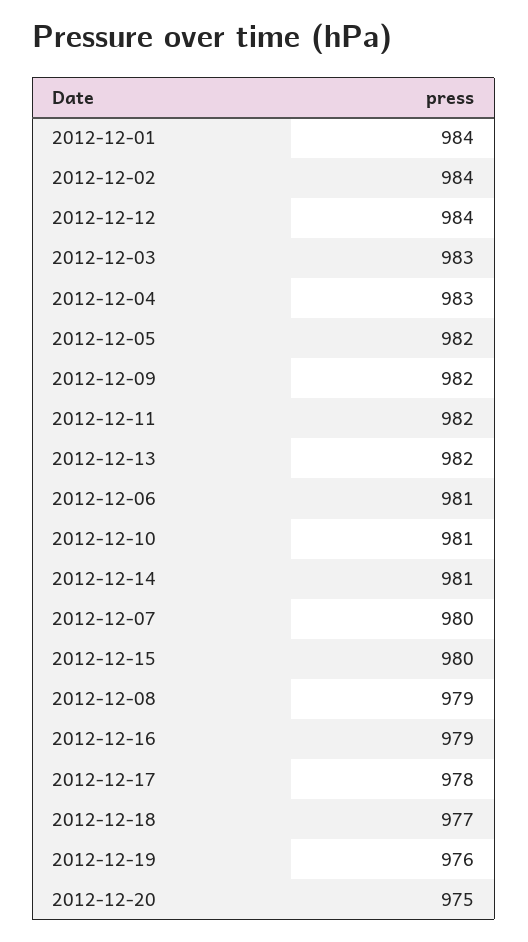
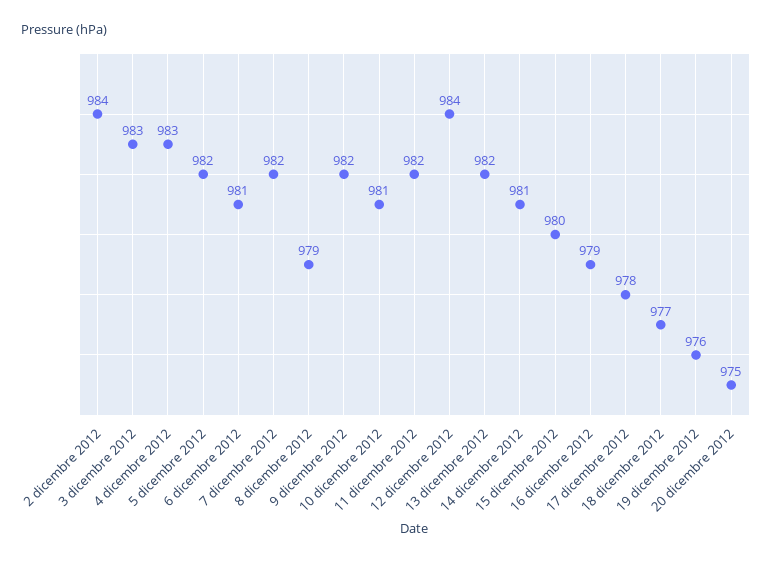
  {
-   "2012-12-01": 984,
    "2012-12-02": 984,
    "2012-12-12": 984,
    "2012-12-03": 983,
    "2012-12-04": 983,
    "2012-12-05": 982,
    "2012-12-09": 982,
    "2012-12-11": 982,
    "2012-12-13": 982,
    "2012-12-06": 981,
    "2012-12-10": 981,
    "2012-12-14": 981,
-   "2012-12-07": 980,
+   "2012-12-07": 982,
    "2012-12-15": 980,
    "2012-12-08": 979,
    "2012-12-16": 979,
    "2012-12-17": 978,
    "2012-12-18": 977,
    "2012-12-19": 976,
    "2012-12-20": 975
  }

